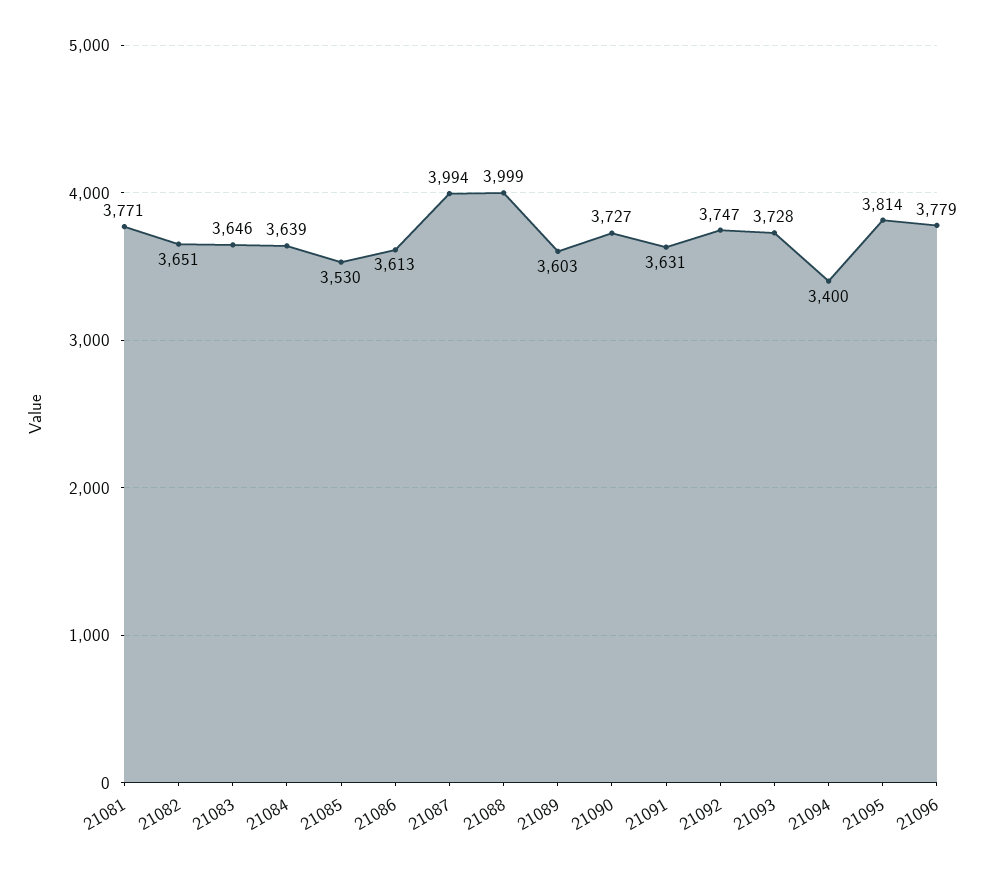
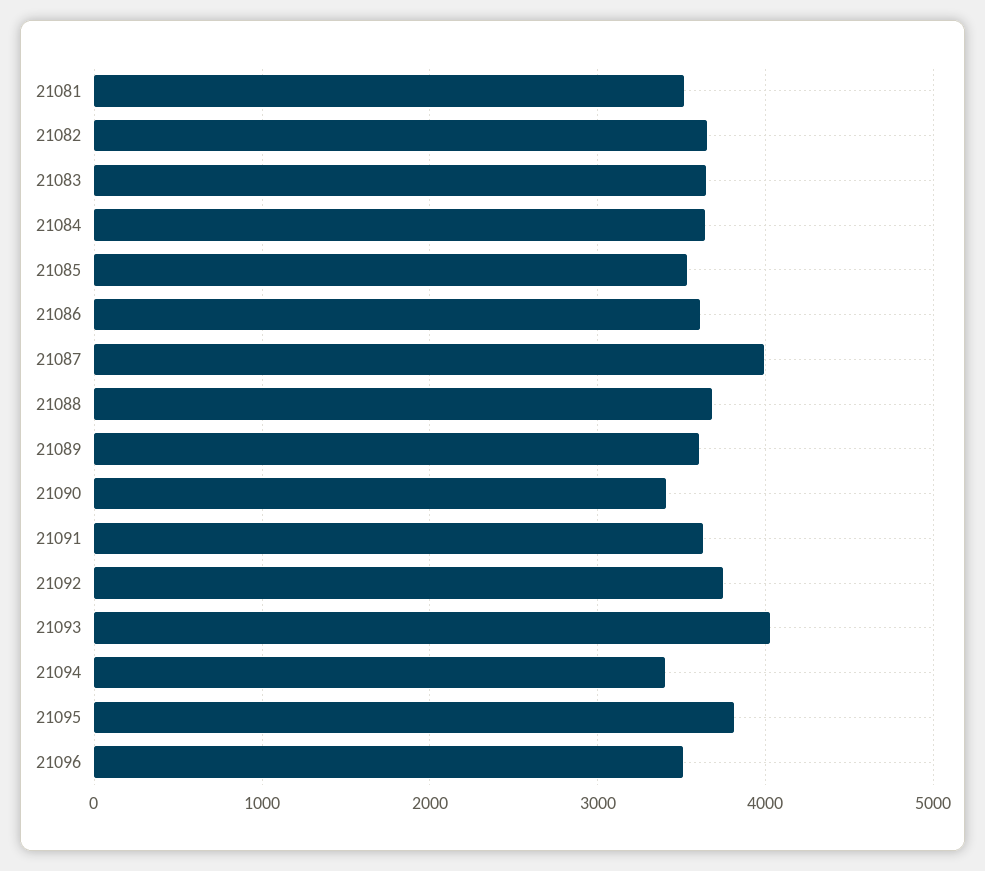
  {
-   "21081": 3771,
+   "21081": 3500,
    "21082": 3651,
    "21083": 3646,
    "21084": 3639,
    "21085": 3530,
    "21086": 3613,
    "21087": 3994,
-   "21088": 3999,
+   "21088": 3700,
    "21089": 3603,
-   "21090": 3727,
+   "21090": 3400,
    "21091": 3631,
    "21092": 3747,
-   "21093": 3728,
+   "21093": 4000,
    "21094": 3400,
    "21095": 3814,
-   "21096": 3779
+   "21096": 3500
  }

